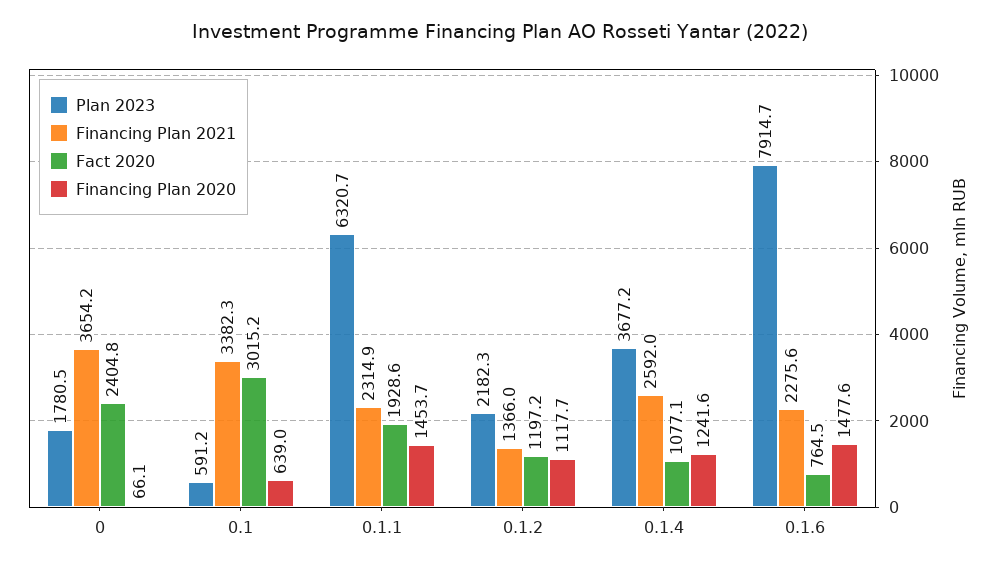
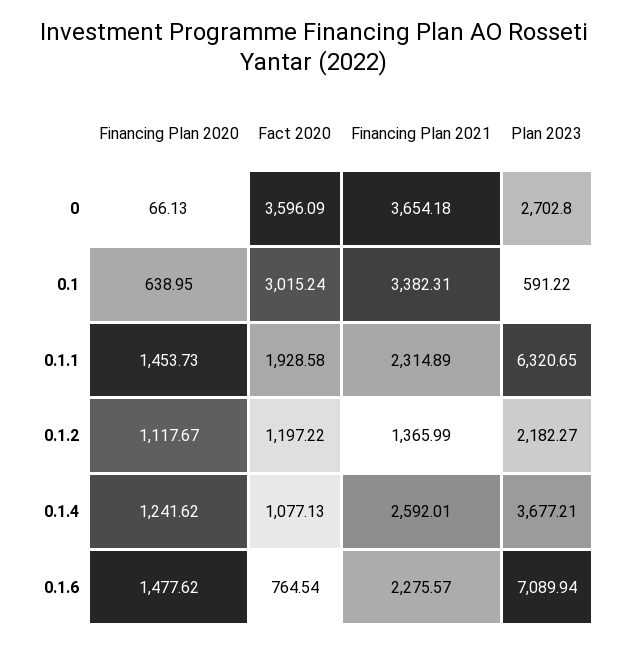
  {
    "Plan 2023": {
-     "0": 1780.5,
+     "0": 2702.8,
      "0.1": 591.22,
      "0.1.1": 6320.65,
      "0.1.2": 2182.27,
      "0.1.4": 3677.21,
-     "0.1.6": 7914.7
+     "0.1.6": 7089.94
    },
    "Financing Plan 2021": {
      "0": 3654.18,
      "0.1": 3382.31,
      "0.1.1": 2314.89,
      "0.1.2": 1365.99,
      "0.1.4": 2592.01,
      "0.1.6": 2275.57
    },
    "Fact 2020": {
-     "0": 2404.8,
+     "0": 3596.09,
      "0.1": 3015.24,
      "0.1.1": 1928.58,
      "0.1.2": 1197.22,
      "0.1.4": 1077.13,
      "0.1.6": 764.54
    },
    "Financing Plan 2020": {
      "0": 66.13,
      "0.1": 638.95,
      "0.1.1": 1453.73,
      "0.1.2": 1117.67,
      "0.1.4": 1241.62,
      "0.1.6": 1477.62
    }
  }

